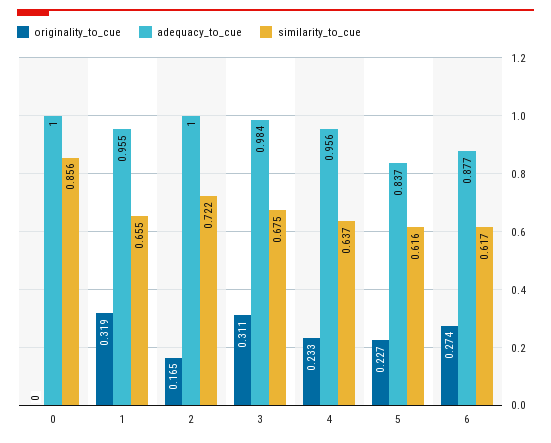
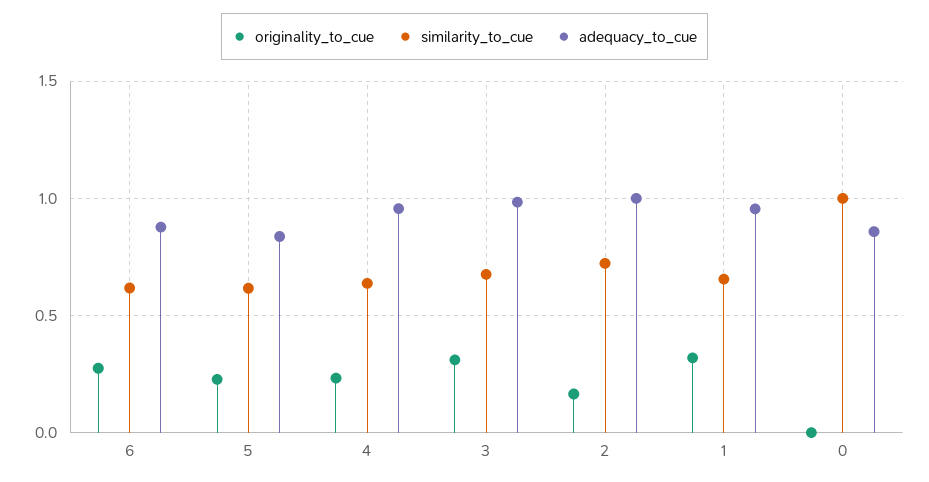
  {
    "originality_to_cue": {
      "0": 0,
      "1": 0.319,
      "2": 0.165,
      "3": 0.311,
      "4": 0.233,
      "5": 0.227,
      "6": 0.274
    },
    "adequacy_to_cue": {
-     "0": 1,
+     "0": 0.85,
      "1": 0.955,
      "2": 1,
      "3": 0.984,
      "4": 0.956,
      "5": 0.837,
      "6": 0.877
    },
    "similarity_to_cue": {
-     "0": 0.856,
+     "0": 1,
      "1": 0.655,
      "2": 0.722,
      "3": 0.675,
      "4": 0.637,
      "5": 0.616,
      "6": 0.617
    }
  }

